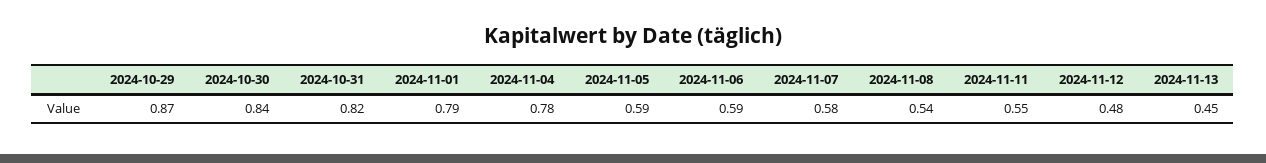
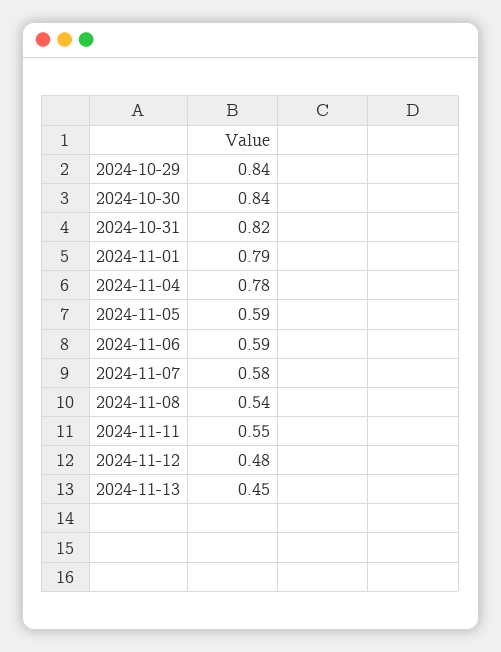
  {
-   "2024-10-29": 0.87,
+   "2024-10-29": 0.84,
    "2024-10-30": 0.84,
    "2024-10-31": 0.82,
    "2024-11-01": 0.79,
    "2024-11-04": 0.78,
    "2024-11-05": 0.59,
    "2024-11-06": 0.59,
    "2024-11-07": 0.58,
    "2024-11-08": 0.54,
    "2024-11-11": 0.55,
    "2024-11-12": 0.48,
    "2024-11-13": 0.45
  }

